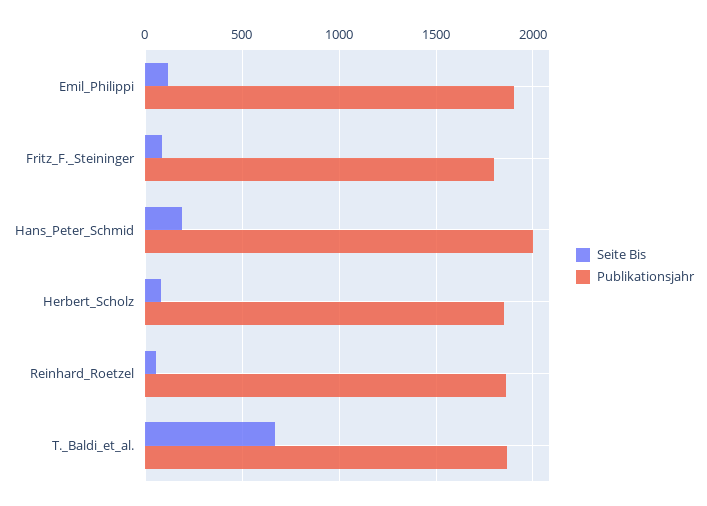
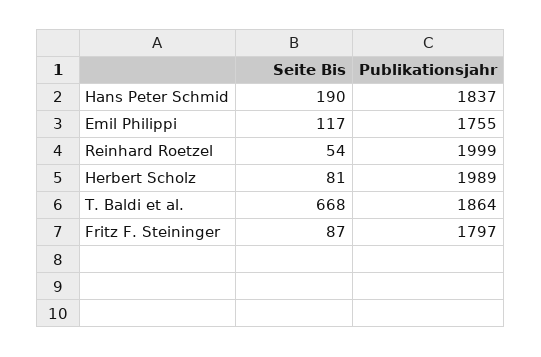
  {
    "Seite Bis": {
      "Emil_Philippi": 117,
      "Fritz_F._Steininger": 87,
      "Hans_Peter_Schmid": 190,
      "Herbert_Scholz": 81,
      "Reinhard_Roetzel": 54,
      "T._Baldi_et_al.": 668
    },
    "Publikationsjahr": {
-     "Emil_Philippi": 1900,
+     "Emil_Philippi": 1755,
      "Fritz_F._Steininger": 1797,
-     "Hans_Peter_Schmid": 2000,
+     "Hans_Peter_Schmid": 1837,
-     "Herbert_Scholz": 1850,
+     "Herbert_Scholz": 1989,
-     "Reinhard_Roetzel": 1850,
+     "Reinhard_Roetzel": 1999,
      "T._Baldi_et_al.": 1864
    }
  }

